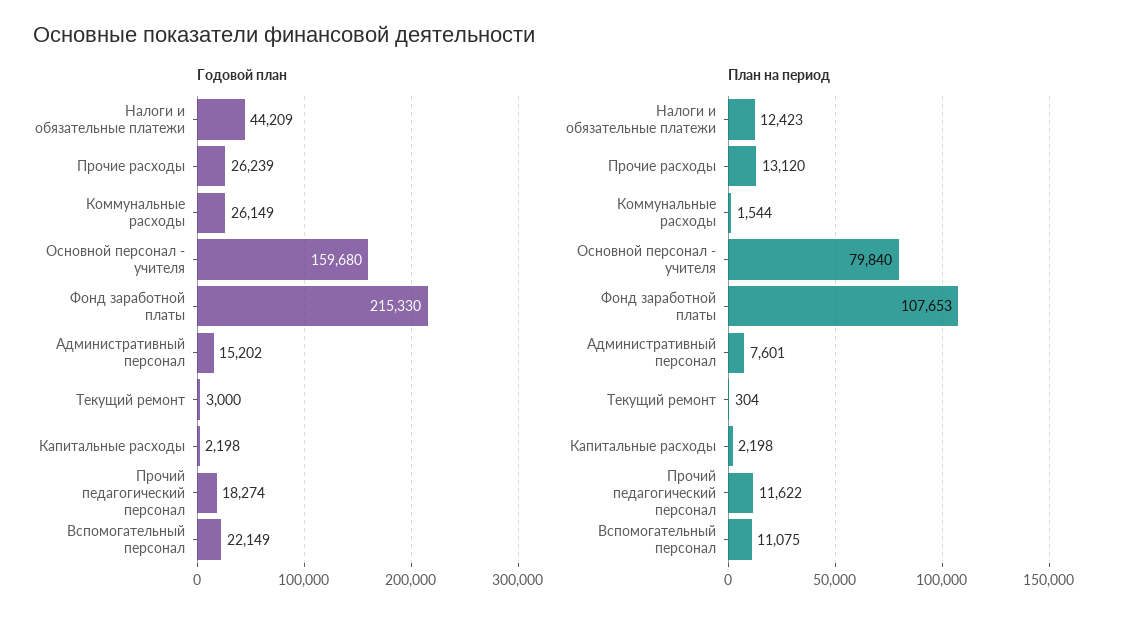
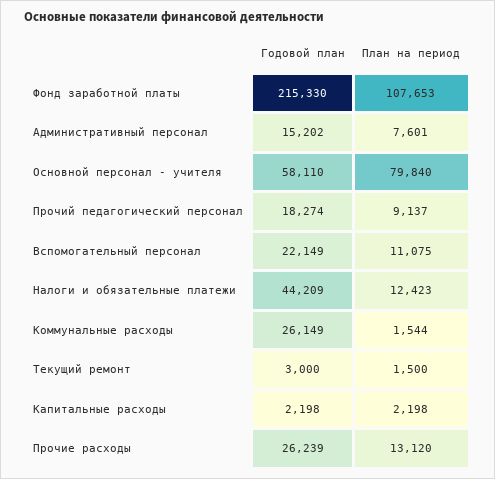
  {
    "Годовой план": {
      "Налоги и обязательные платежи": 44209,
      "Прочие расходы": 26239,
      "Коммунальные расходы": 26149,
-     "Основной персонал - учителя": 159680,
+     "Основной персонал - учителя": 58110,
      "Фонд заработной платы": 215330,
      "Административный персонал": 15202,
      "Текущий ремонт": 3000,
      "Капитальные расходы": 2198,
      "Прочий педагогический персонал": 18274,
      "Вспомогательный персонал": 22149
    },
    "План на период": {
      "Налоги и обязательные платежи": 12423,
      "Прочие расходы": 13120,
      "Коммунальные расходы": 1544,
      "Основной персонал - учителя": 79840,
      "Фонд заработной платы": 107653,
      "Административный персонал": 7601,
-     "Текущий ремонт": 304,
+     "Текущий ремонт": 1500,
      "Капитальные расходы": 2198,
-     "Прочий педагогический персонал": 11622,
+     "Прочий педагогический персонал": 9137,
      "Вспомогательный персонал": 11075
    }
  }

